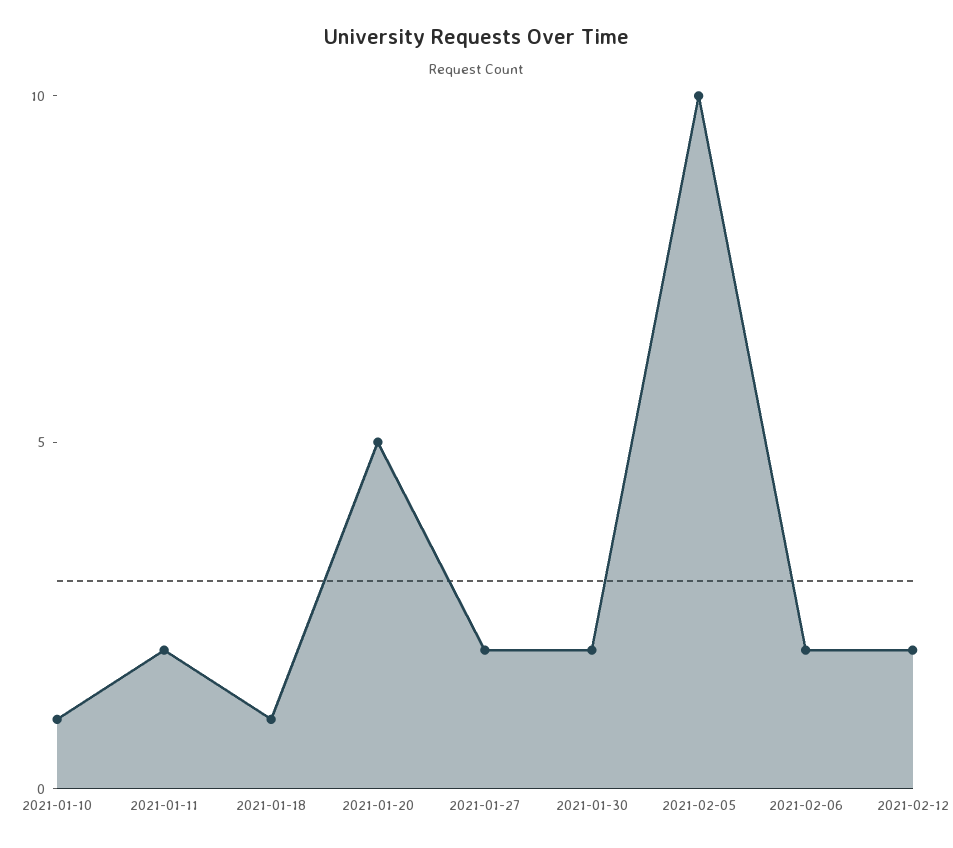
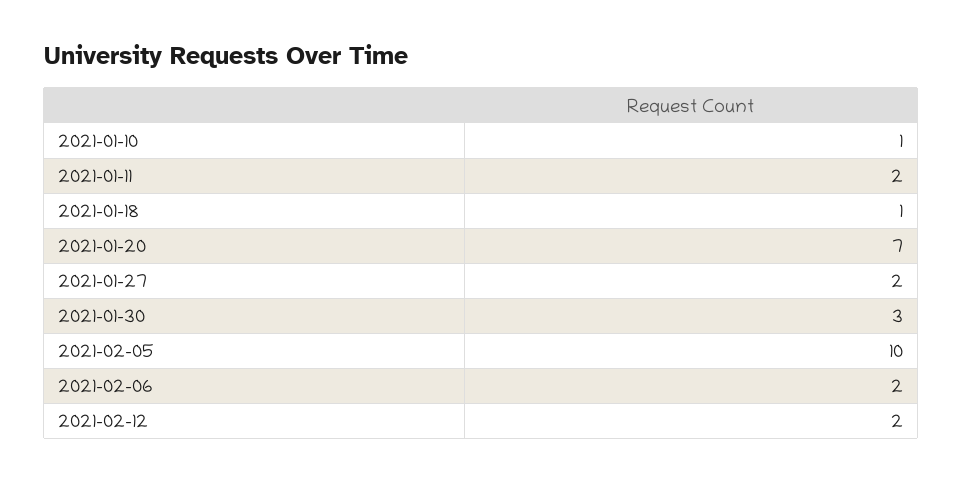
  {
    "2021-01-10": 1,
    "2021-01-11": 2,
    "2021-01-18": 1,
-   "2021-01-20": 5,
+   "2021-01-20": 7,
    "2021-01-27": 2,
-   "2021-01-30": 2,
+   "2021-01-30": 3,
    "2021-02-05": 10,
    "2021-02-06": 2,
    "2021-02-12": 2
  }

